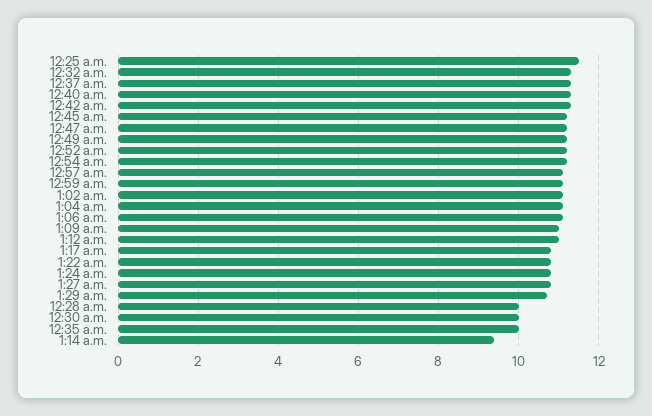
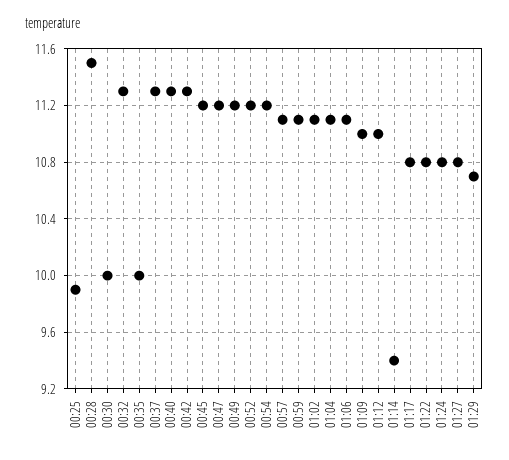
  {
-   "12:25 a.m.": 11.5,
+   "12:25 a.m.": 9.9,
    "12:32 a.m.": 11.3,
    "12:37 a.m.": 11.3,
    "12:40 a.m.": 11.3,
    "12:42 a.m.": 11.3,
    "12:45 a.m.": 11.2,
    "12:47 a.m.": 11.2,
    "12:49 a.m.": 11.2,
    "12:52 a.m.": 11.2,
    "12:54 a.m.": 11.2,
    "12:57 a.m.": 11.1,
    "12:59 a.m.": 11.1,
    "1:02 a.m.": 11.1,
    "1:04 a.m.": 11.1,
    "1:06 a.m.": 11.1,
    "1:09 a.m.": 11,
    "1:12 a.m.": 11,
    "1:17 a.m.": 10.8,
    "1:22 a.m.": 10.8,
    "1:24 a.m.": 10.8,
    "1:27 a.m.": 10.8,
    "1:29 a.m.": 10.7,
-   "12:28 a.m.": 10,
+   "12:28 a.m.": 11.5,
    "12:30 a.m.": 10,
    "12:35 a.m.": 10,
    "1:14 a.m.": 9.4
  }

